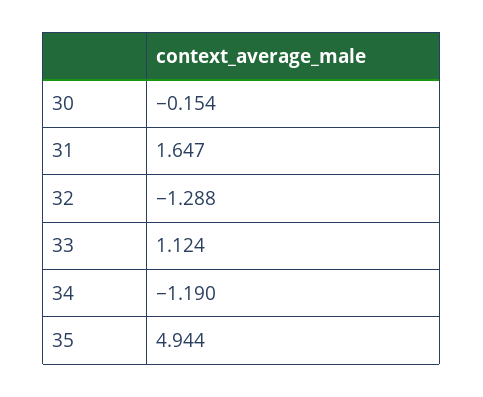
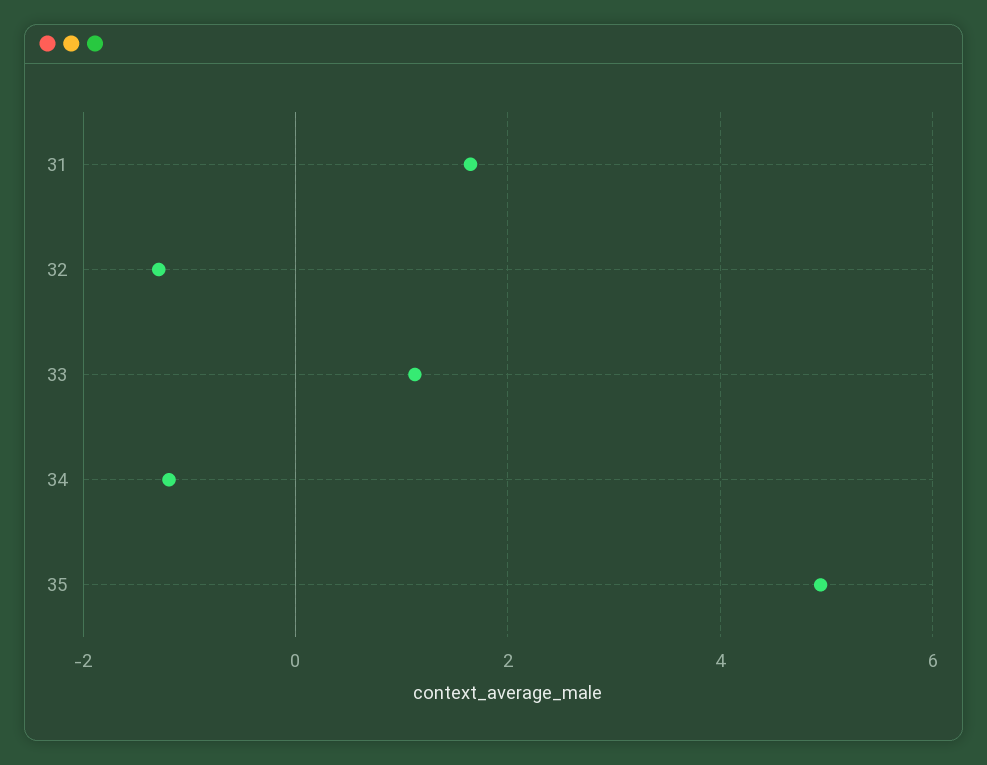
  {
-   "30": -0.154,
    "31": 1.647,
    "32": -1.288,
    "33": 1.124,
    "34": -1.19,
    "35": 4.944
  }

